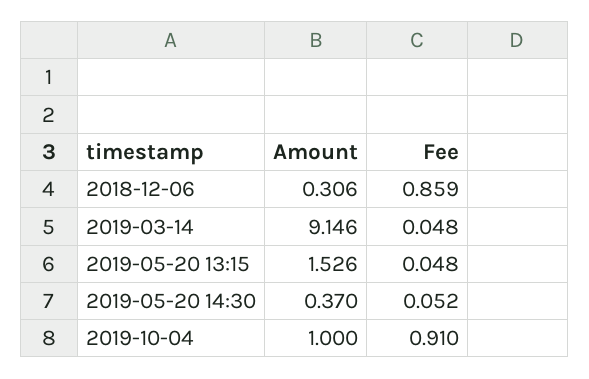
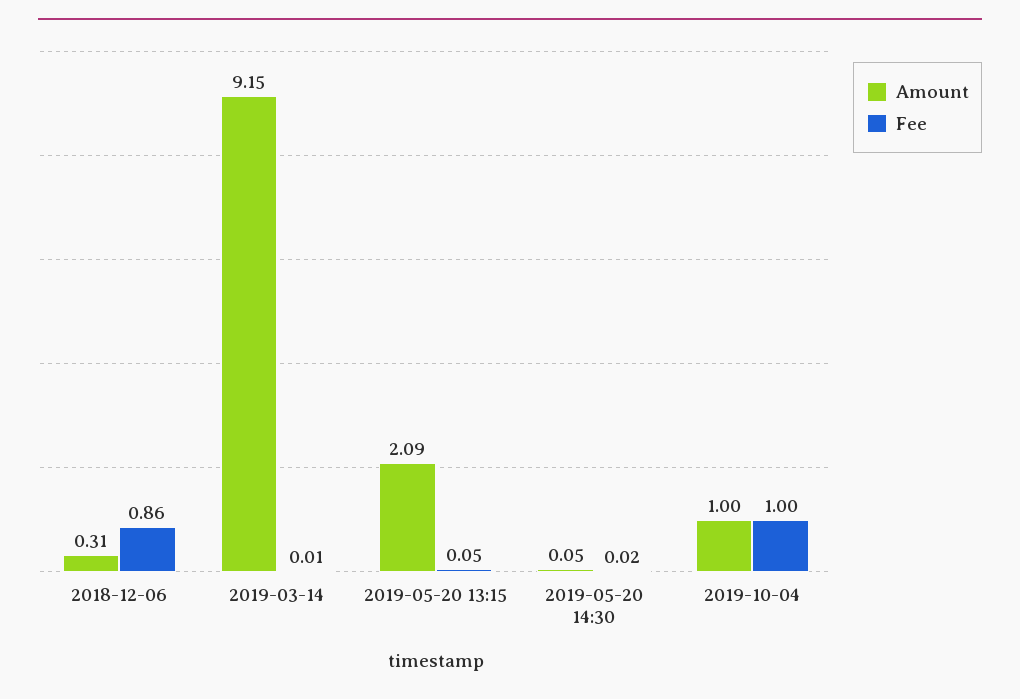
  {
    "Amount": {
      "2018-12-06": 0.306,
      "2019-03-14": 9.146,
-     "2019-05-20 13:15": 1.526,
+     "2019-05-20 13:15": 2.09,
-     "2019-05-20 14:30": 0.37,
+     "2019-05-20 14:30": 0.05,
      "2019-10-04": 1
    },
    "Fee": {
      "2018-12-06": 0.859,
-     "2019-03-14": 0.048,
+     "2019-03-14": 0.01,
      "2019-05-20 13:15": 0.048,
-     "2019-05-20 14:30": 0.052,
+     "2019-05-20 14:30": 0.02,
-     "2019-10-04": 0.91
+     "2019-10-04": 1
    }
  }

